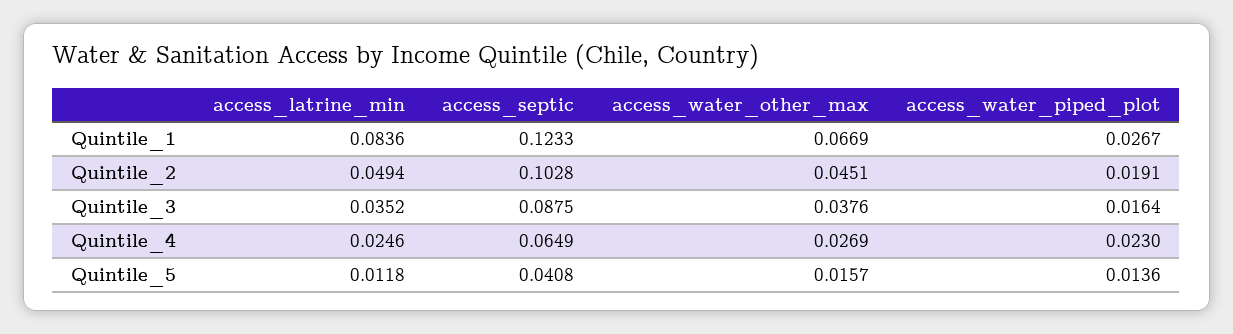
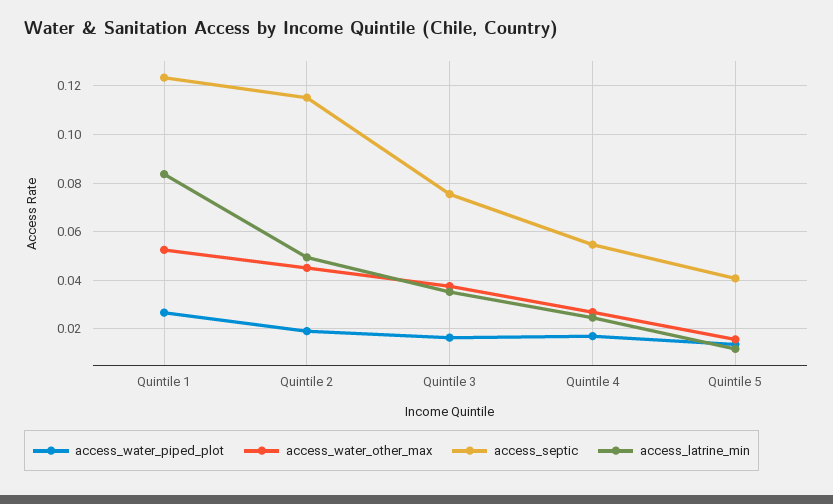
  {
    "access_latrine_min": {
      "Quintile_1": 0.0836,
      "Quintile_2": 0.0494,
      "Quintile_3": 0.0352,
      "Quintile_4": 0.0246,
      "Quintile_5": 0.0118
    },
    "access_septic": {
      "Quintile_1": 0.1233,
-     "Quintile_2": 0.1028,
+     "Quintile_2": 0.115,
-     "Quintile_3": 0.0875,
+     "Quintile_3": 0.075,
-     "Quintile_4": 0.0649,
+     "Quintile_4": 0.055,
      "Quintile_5": 0.0408
    },
    "access_water_other_max": {
-     "Quintile_1": 0.0669,
+     "Quintile_1": 0.0525,
      "Quintile_2": 0.0451,
      "Quintile_3": 0.0376,
      "Quintile_4": 0.0269,
      "Quintile_5": 0.0157
    },
    "access_water_piped_plot": {
      "Quintile_1": 0.0267,
      "Quintile_2": 0.0191,
      "Quintile_3": 0.0164,
-     "Quintile_4": 0.023,
+     "Quintile_4": 0.0175,
      "Quintile_5": 0.0136
    }
  }

